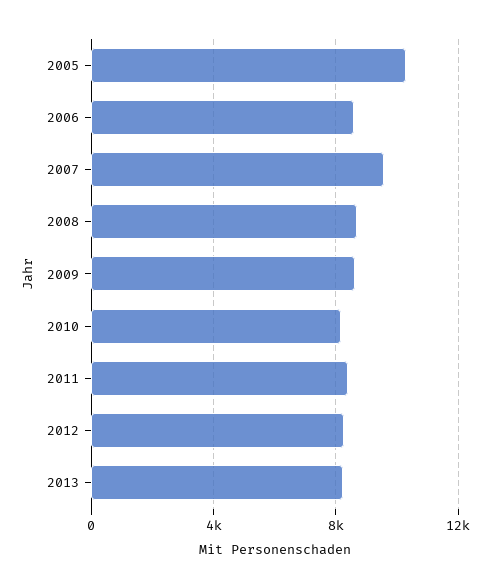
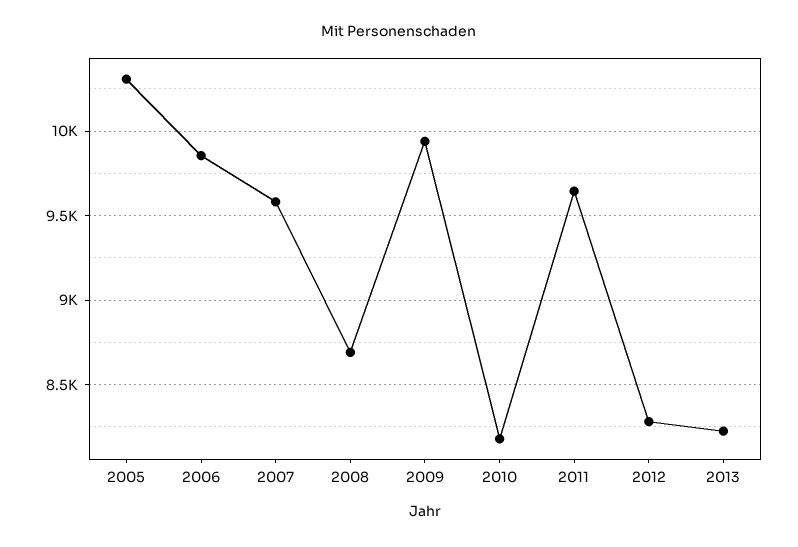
  {
    "2005": 10300,
-   "2006": 8500,
+   "2006": 9850,
    "2007": 9600,
    "2008": 8700,
-   "2009": 8500,
+   "2009": 9950,
    "2010": 8200,
-   "2011": 8500,
+   "2011": 9650,
    "2012": 8300,
    "2013": 8250
  }

